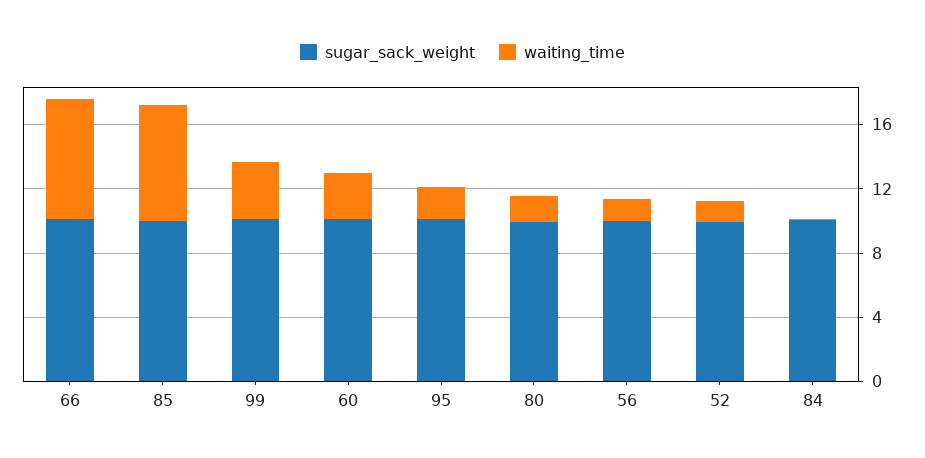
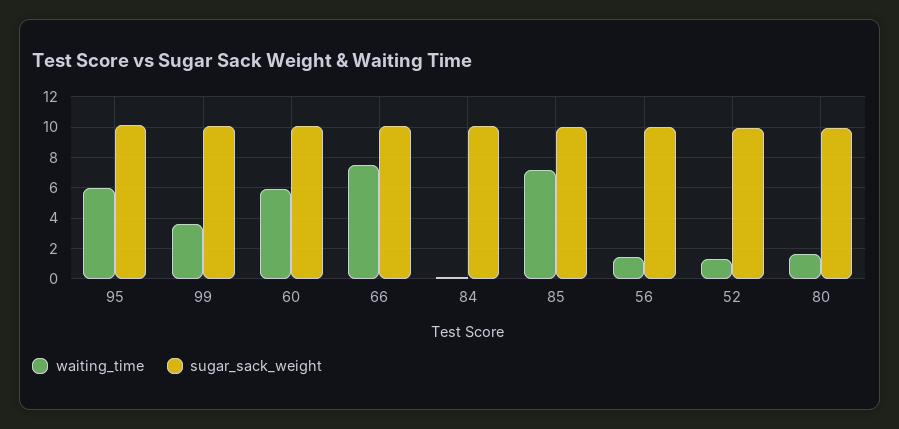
  {
    "sugar_sack_weight": {
      "66": 10,
      "85": 10,
      "99": 10,
      "60": 10,
      "95": 10,
      "80": 10,
      "56": 10,
      "52": 10,
      "84": 10
    },
    "waiting_time": {
      "66": 7.5,
      "85": 7,
      "99": 3.5,
-     "60": 3,
+     "60": 6,
-     "95": 2,
+     "95": 6,
      "80": 1.5,
      "56": 1.5,
      "52": 1.5,
      "84": 0
    }
  }

